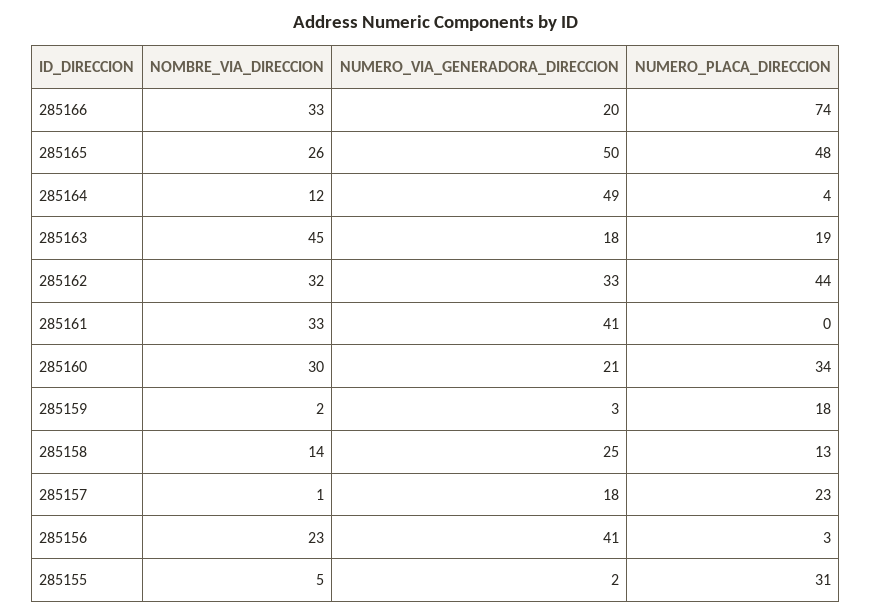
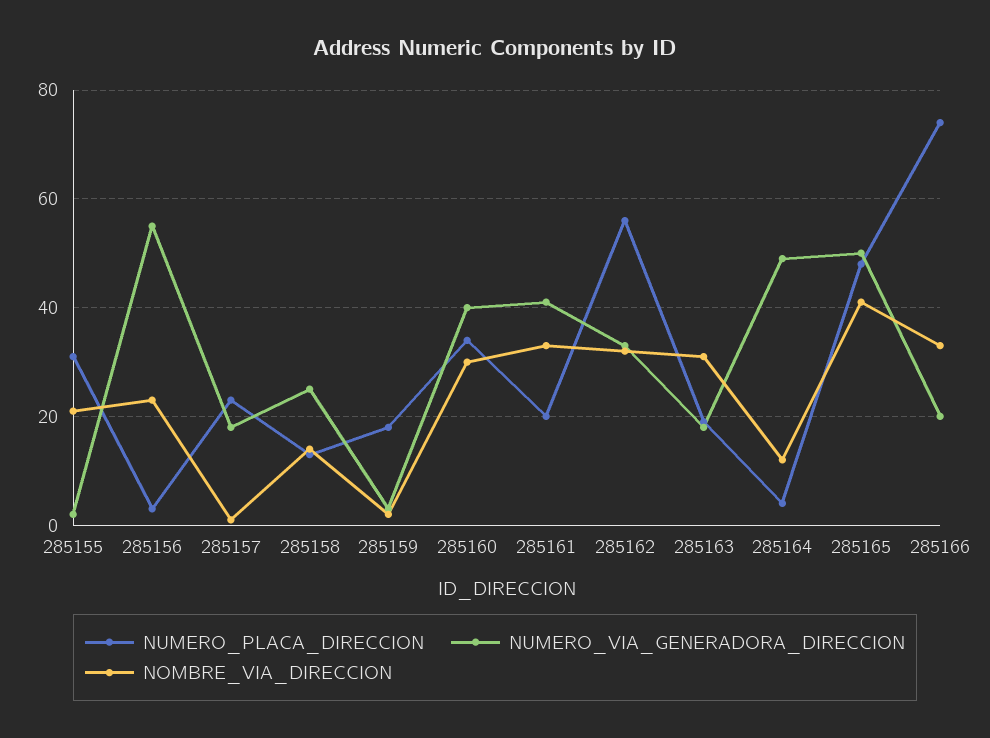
  {
    "NOMBRE_VIA_DIRECCION": {
      "285166": 33,
-     "285165": 26,
+     "285165": 40,
      "285164": 12,
-     "285163": 45,
+     "285163": 30,
      "285162": 32,
      "285161": 33,
      "285160": 30,
      "285159": 2,
      "285158": 14,
      "285157": 1,
      "285156": 23,
-     "285155": 5
+     "285155": 20
    },
    "NUMERO_VIA_GENERADORA_DIRECCION": {
      "285166": 20,
      "285165": 50,
      "285164": 49,
      "285163": 18,
      "285162": 33,
      "285161": 41,
-     "285160": 21,
+     "285160": 40,
      "285159": 3,
      "285158": 25,
      "285157": 18,
-     "285156": 41,
+     "285156": 55,
      "285155": 2
    },
    "NUMERO_PLACA_DIRECCION": {
      "285166": 74,
      "285165": 48,
      "285164": 4,
      "285163": 19,
-     "285162": 44,
+     "285162": 55,
-     "285161": 0,
+     "285161": 20,
      "285160": 34,
      "285159": 18,
      "285158": 13,
      "285157": 23,
      "285156": 3,
      "285155": 31
    }
  }

